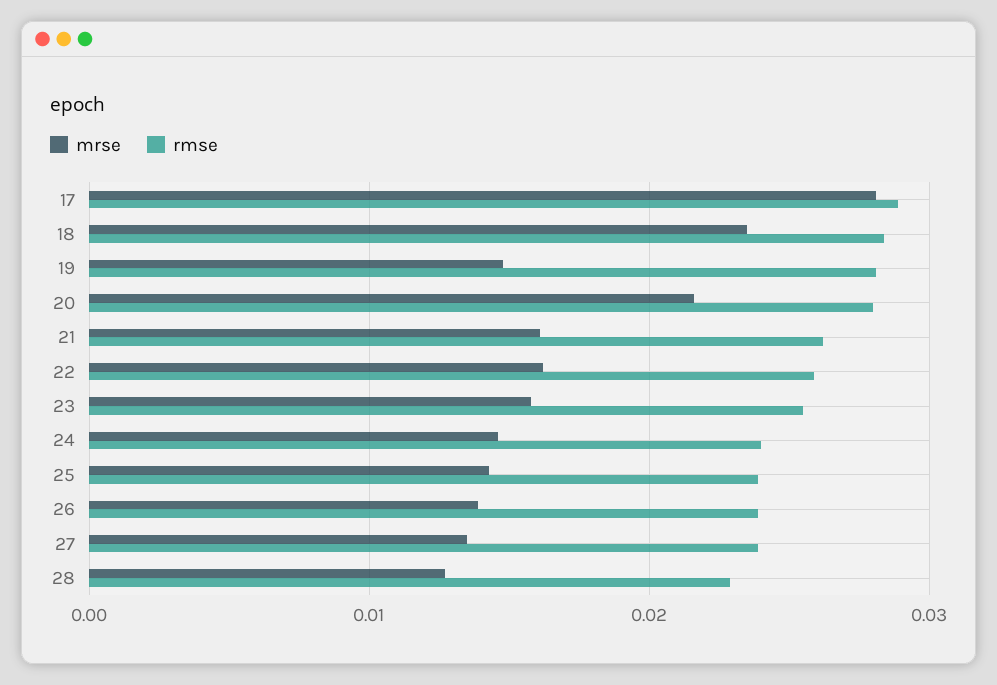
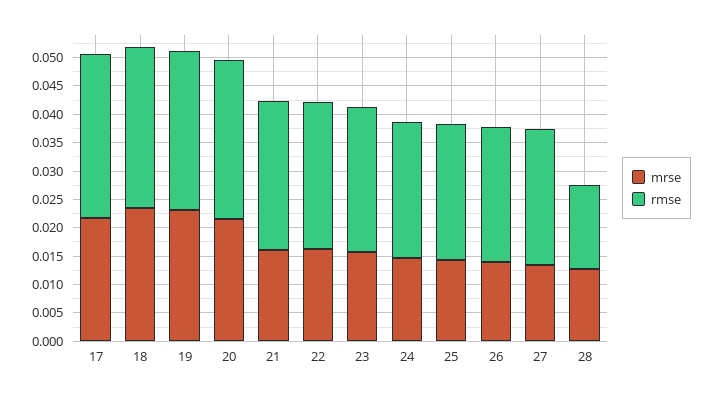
  {
    "mrse": {
-     "17": 0.028,
+     "17": 0.0225,
      "18": 0.024,
-     "19": 0.015,
+     "19": 0.0225,
      "20": 0.022,
      "21": 0.016,
      "22": 0.016,
      "23": 0.016,
      "24": 0.015,
      "25": 0.014,
      "26": 0.014,
      "27": 0.014,
      "28": 0.013
    },
    "rmse": {
      "17": 0.029,
      "18": 0.028,
      "19": 0.028,
      "20": 0.028,
      "21": 0.026,
      "22": 0.026,
      "23": 0.026,
      "24": 0.024,
      "25": 0.024,
      "26": 0.024,
      "27": 0.024,
-     "28": 0.023
+     "28": 0.015
    }
  }

